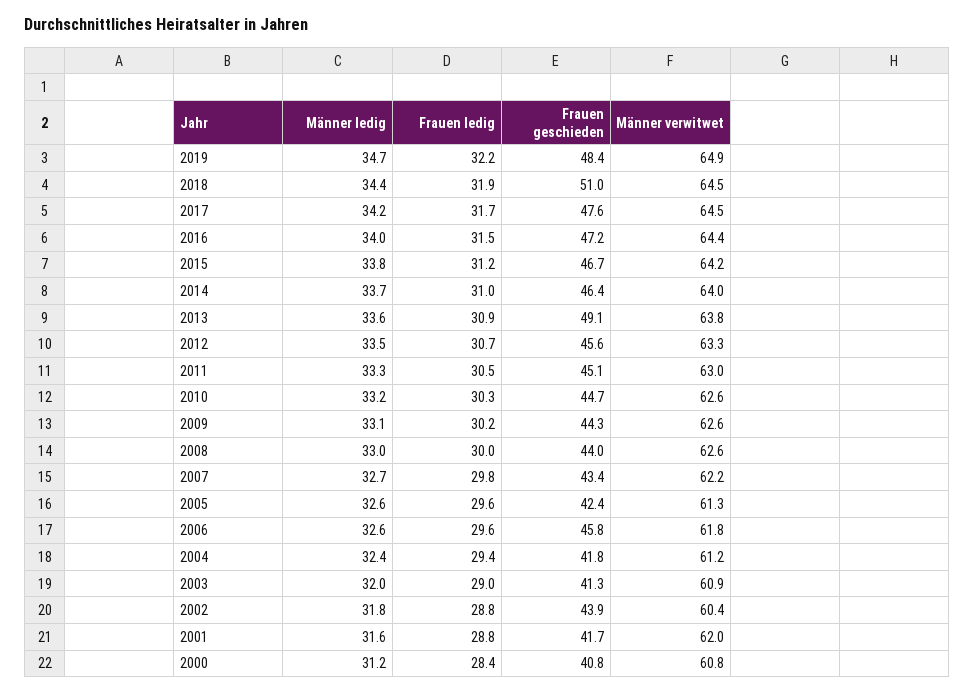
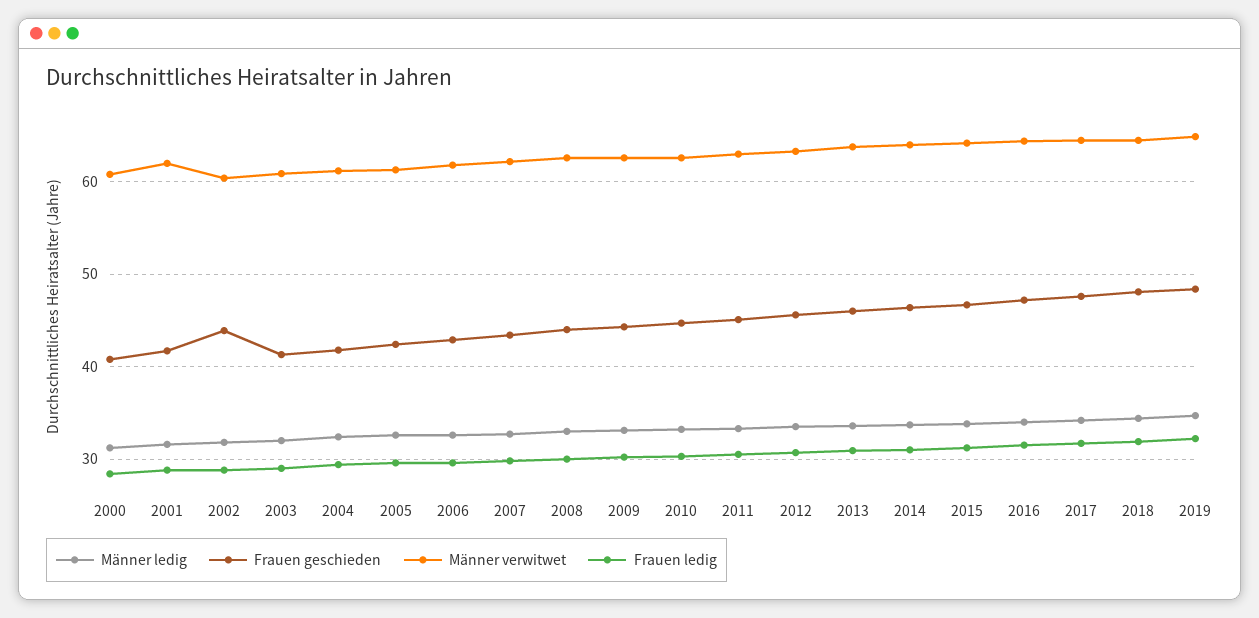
  {
    "Männer ledig": {
      "2019": 34.7,
      "2018": 34.4,
      "2017": 34.2,
      "2016": 34,
      "2015": 33.8,
      "2014": 33.7,
      "2013": 33.6,
      "2012": 33.5,
      "2011": 33.3,
      "2010": 33.2,
      "2009": 33.1,
      "2008": 33,
      "2007": 32.7,
      "2005": 32.6,
      "2006": 32.6,
      "2004": 32.4,
      "2003": 32,
      "2002": 31.8,
      "2001": 31.6,
      "2000": 31.2
    },
    "Frauen ledig": {
      "2019": 32.2,
      "2018": 31.9,
      "2017": 31.7,
      "2016": 31.5,
      "2015": 31.2,
      "2014": 31,
      "2013": 30.9,
      "2012": 30.7,
      "2011": 30.5,
      "2010": 30.3,
      "2009": 30.2,
      "2008": 30,
      "2007": 29.8,
      "2005": 29.6,
      "2006": 29.6,
      "2004": 29.4,
      "2003": 29,
      "2002": 28.8,
      "2001": 28.8,
      "2000": 28.4
    },
    "Frauen geschieden": {
      "2019": 48.4,
-     "2018": 51,
+     "2018": 48,
      "2017": 47.6,
      "2016": 47.2,
      "2015": 46.7,
      "2014": 46.4,
-     "2013": 49.1,
+     "2013": 46,
      "2012": 45.6,
      "2011": 45.1,
      "2010": 44.7,
      "2009": 44.3,
      "2008": 44,
      "2007": 43.4,
      "2005": 42.4,
-     "2006": 45.8,
+     "2006": 43,
      "2004": 41.8,
      "2003": 41.3,
      "2002": 43.9,
      "2001": 41.7,
      "2000": 40.8
    },
    "Männer verwitwet": {
      "2019": 64.9,
      "2018": 64.5,
      "2017": 64.5,
      "2016": 64.4,
      "2015": 64.2,
      "2014": 64,
      "2013": 63.8,
      "2012": 63.3,
      "2011": 63,
      "2010": 62.6,
      "2009": 62.6,
      "2008": 62.6,
      "2007": 62.2,
      "2005": 61.3,
      "2006": 61.8,
      "2004": 61.2,
      "2003": 60.9,
      "2002": 60.4,
      "2001": 62,
      "2000": 60.8
    }
  }

